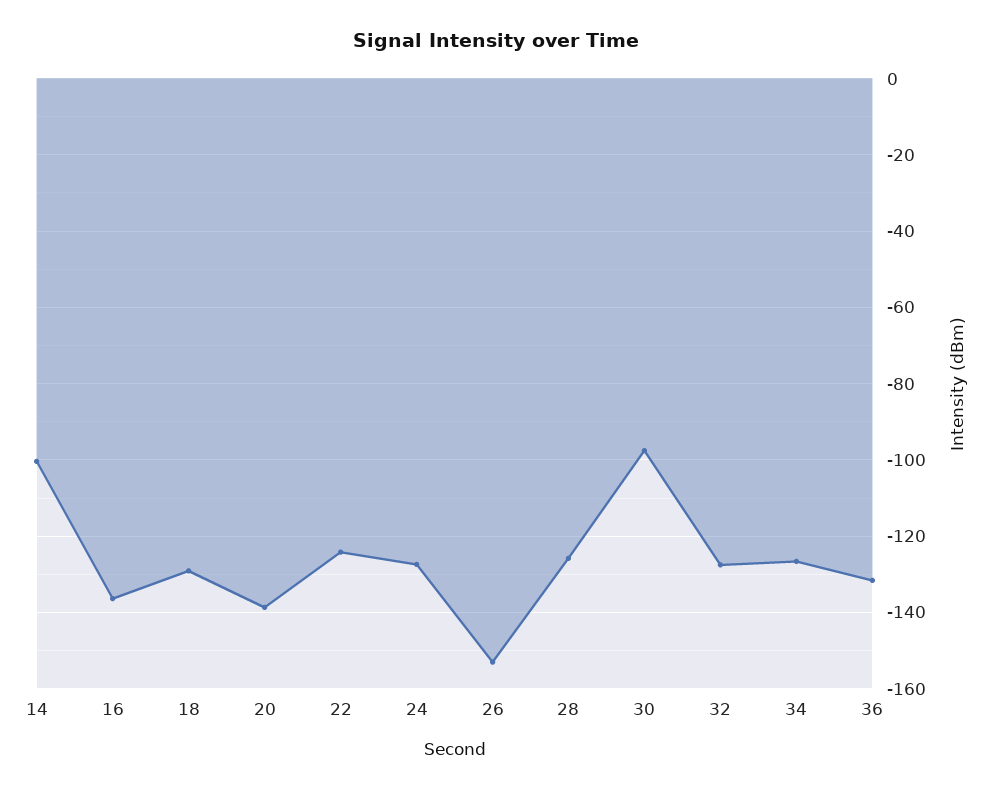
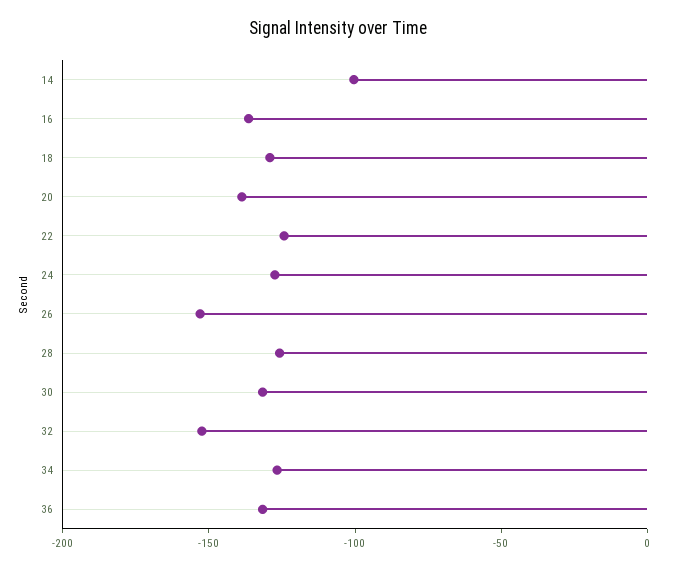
  {
    "14": -100,
    "16": -136,
    "18": -130,
    "20": -138,
    "22": -124,
    "24": -128,
    "26": -154,
    "28": -126,
-   "30": -98,
+   "30": -130,
-   "32": -128,
+   "32": -150,
    "34": -126,
    "36": -132
  }

